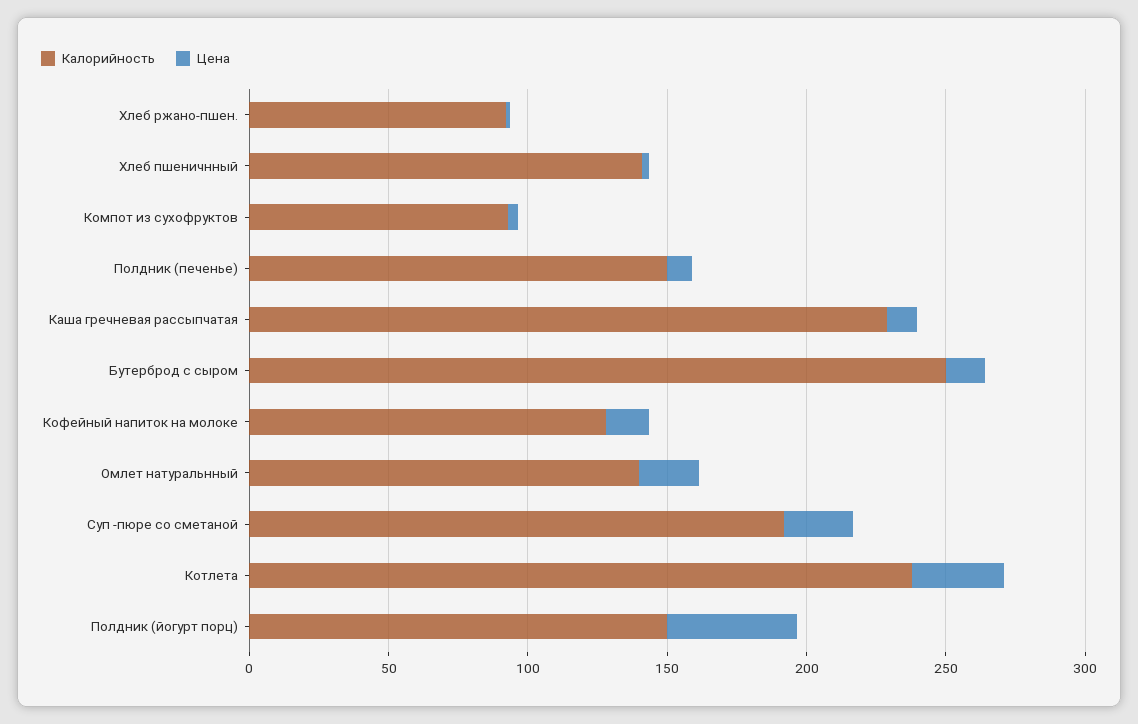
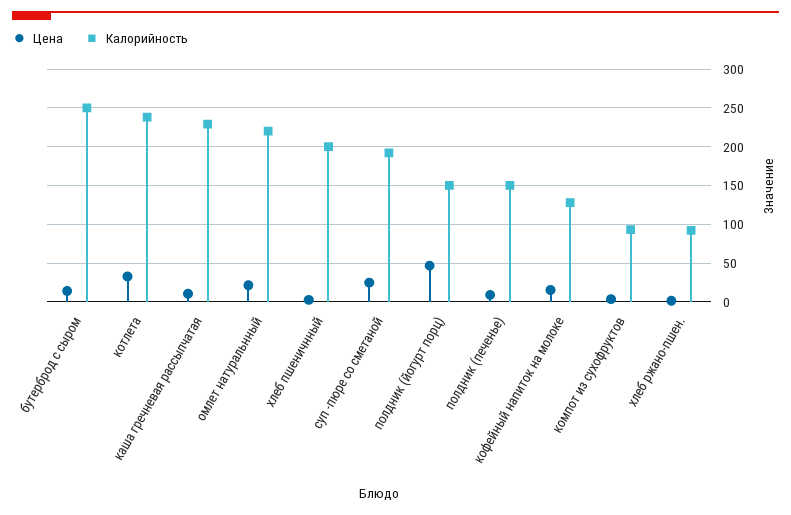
  {
    "Калорийность": {
      "Хлеб ржано-пшен.": 90,
-     "Хлеб пшеничнный": 140,
+     "Хлеб пшеничнный": 200,
      "Компот из сухофруктов": 90,
      "Полдник (печенье)": 150,
      "Каша гречневая рассыпчатая": 230,
      "Бутерброд с сыром": 250,
      "Кофейный напиток на молоке": 130,
-     "Омлет натуральнный": 140,
+     "Омлет натуральнный": 220,
      "Суп -пюре со сметаной": 190,
      "Котлета": 240,
      "Полдник (йогурт порц)": 150
    },
    "Цена": {
      "Хлеб ржано-пшен.": 0,
      "Хлеб пшеничнный": 0,
      "Компот из сухофруктов": 0,
      "Полдник (печенье)": 10,
      "Каша гречневая рассыпчатая": 10,
      "Бутерброд с сыром": 10,
      "Кофейный напиток на молоке": 20,
      "Омлет натуральнный": 20,
      "Суп -пюре со сметаной": 20,
      "Котлета": 30,
      "Полдник (йогурт порц)": 50
    }
  }

